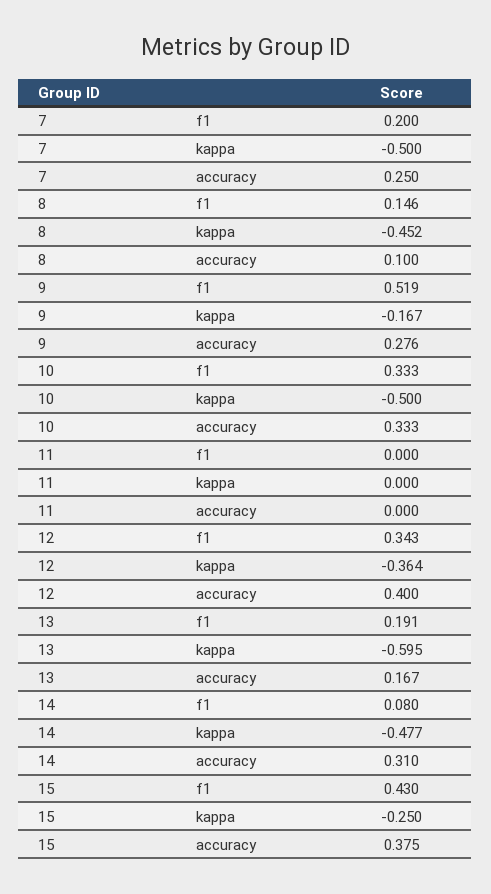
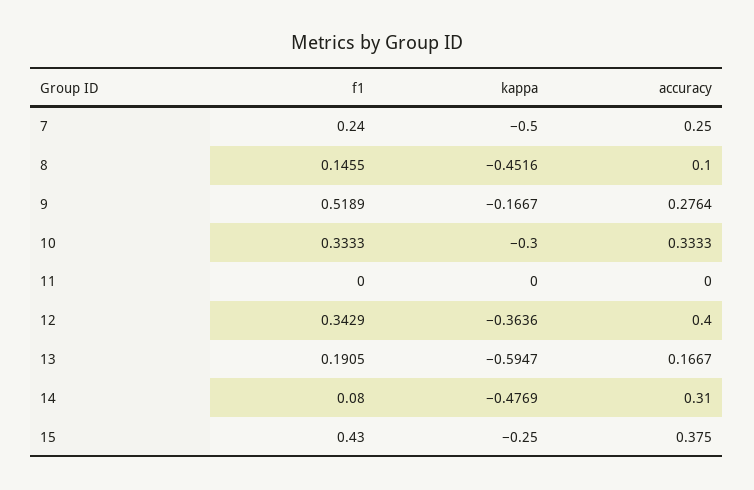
  {
    "7": {
-     "f1": 0.2,
+     "f1": 0.24,
      "kappa": -0.5,
      "accuracy": 0.25
    },
    "8": {
      "f1": 0.1455,
      "kappa": -0.4516,
      "accuracy": 0.1
    },
    "9": {
      "f1": 0.5189,
      "kappa": -0.1667,
      "accuracy": 0.2764
    },
    "10": {
      "f1": 0.3333,
-     "kappa": -0.5,
+     "kappa": -0.3,
      "accuracy": 0.3333
    },
    "11": {
      "f1": 0,
      "kappa": 0,
      "accuracy": 0
    },
    "12": {
      "f1": 0.3429,
      "kappa": -0.3636,
      "accuracy": 0.4
    },
    "13": {
      "f1": 0.1905,
      "kappa": -0.5947,
      "accuracy": 0.1667
    },
    "14": {
      "f1": 0.08,
      "kappa": -0.4769,
      "accuracy": 0.31
    },
    "15": {
      "f1": 0.43,
      "kappa": -0.25,
      "accuracy": 0.375
    }
  }

